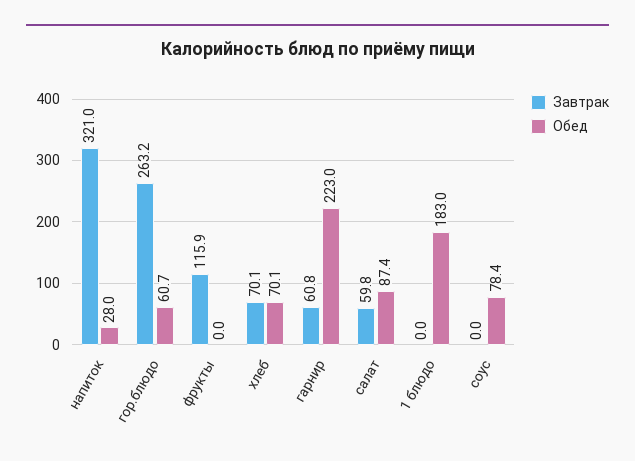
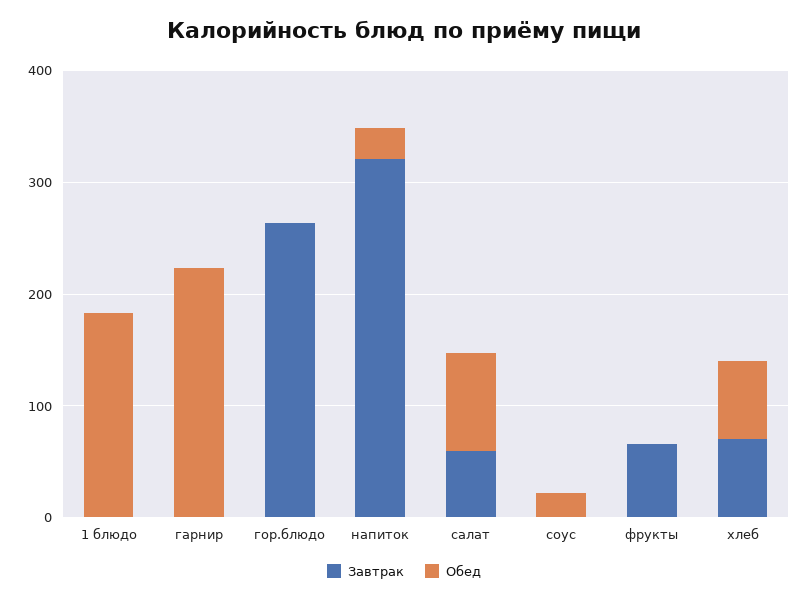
  {
    "Завтрак": {
      "напиток": 321,
      "гор.блюдо": 263.2,
-     "фрукты": 115.9,
+     "фрукты": 60,
      "хлеб": 70.1,
-     "гарнир": 60.8,
+     "гарнир": 0,
      "салат": 59.8,
      "1 блюдо": 0,
      "соус": 0
    },
    "Обед": {
      "напиток": 28,
-     "гор.блюдо": 60.7,
+     "гор.блюдо": 0,
      "фрукты": 0,
      "хлеб": 70.1,
      "гарнир": 223,
      "салат": 87.4,
      "1 блюдо": 183,
-     "соус": 78.4
+     "соус": 20
    }
  }

